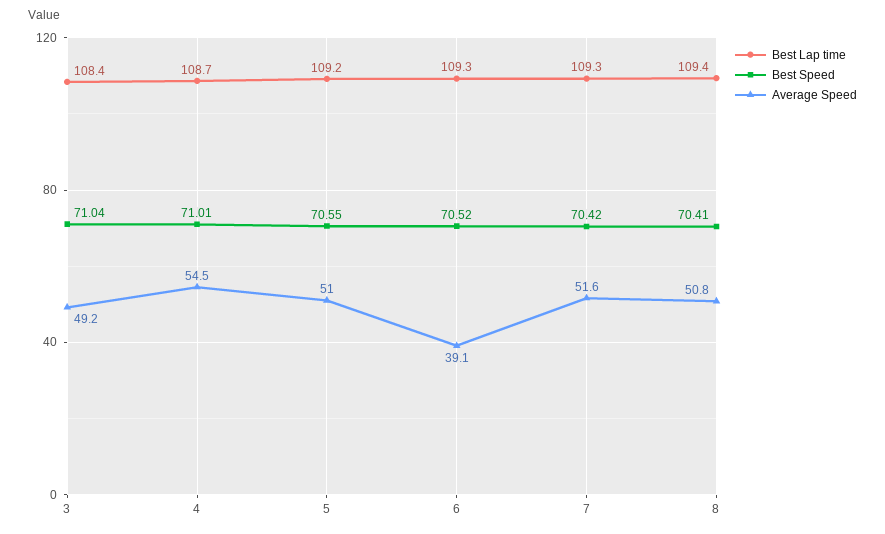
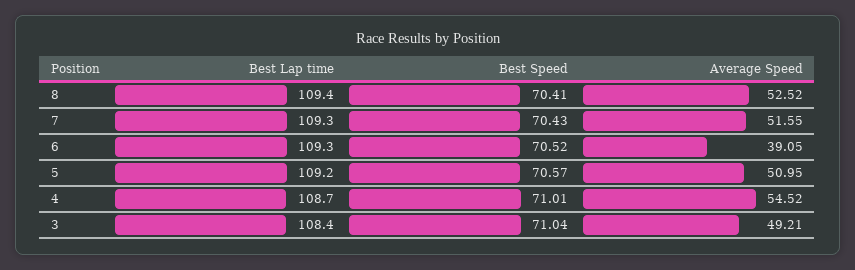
  {
    "Best Lap time": {
      "3": 108.4,
      "4": 108.7,
      "5": 109.2,
      "6": 109.3,
      "7": 109.3,
      "8": 109.4
    },
    "Best Speed": {
      "3": 71.04,
      "4": 71.01,
-     "5": 70.55,
+     "5": 70.57,
      "6": 70.52,
-     "7": 70.42,
+     "7": 70.43,
      "8": 70.41
    },
    "Average Speed": {
      "3": 49.21,
      "4": 54.52,
      "5": 50.95,
      "6": 39.05,
      "7": 51.55,
-     "8": 50.8
+     "8": 52.52
    }
  }

